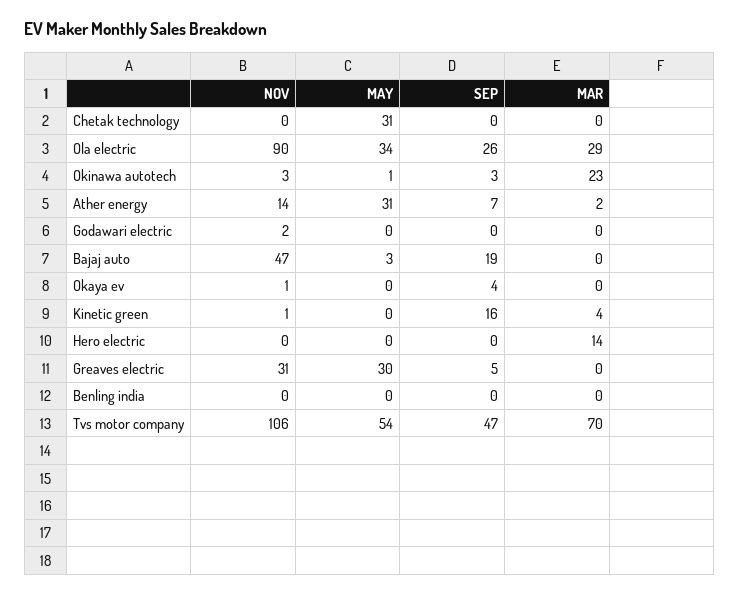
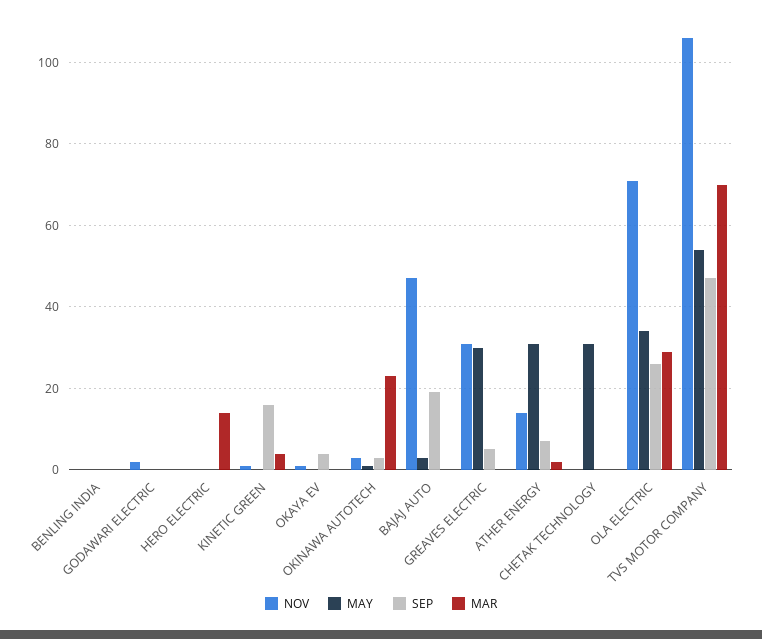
  {
    "NOV": {
      "Chetak technology": 0,
-     "Ola electric": 90,
+     "Ola electric": 70,
      "Okinawa autotech": 3,
      "Ather energy": 14,
      "Godawari electric": 2,
      "Bajaj auto": 47,
      "Okaya ev": 1,
      "Kinetic green": 1,
      "Hero electric": 0,
      "Greaves electric": 31,
      "Benling india": 0,
      "Tvs motor company": 106
    },
    "MAY": {
      "Chetak technology": 31,
      "Ola electric": 34,
      "Okinawa autotech": 1,
      "Ather energy": 31,
      "Godawari electric": 0,
      "Bajaj auto": 3,
      "Okaya ev": 0,
      "Kinetic green": 0,
      "Hero electric": 0,
      "Greaves electric": 30,
      "Benling india": 0,
      "Tvs motor company": 54
    },
    "SEP": {
      "Chetak technology": 0,
      "Ola electric": 26,
      "Okinawa autotech": 3,
      "Ather energy": 7,
      "Godawari electric": 0,
      "Bajaj auto": 19,
      "Okaya ev": 4,
      "Kinetic green": 16,
      "Hero electric": 0,
      "Greaves electric": 5,
      "Benling india": 0,
      "Tvs motor company": 47
    },
    "MAR": {
      "Chetak technology": 0,
      "Ola electric": 29,
      "Okinawa autotech": 23,
      "Ather energy": 2,
      "Godawari electric": 0,
      "Bajaj auto": 0,
      "Okaya ev": 0,
      "Kinetic green": 4,
      "Hero electric": 14,
      "Greaves electric": 0,
      "Benling india": 0,
      "Tvs motor company": 70
    }
  }

